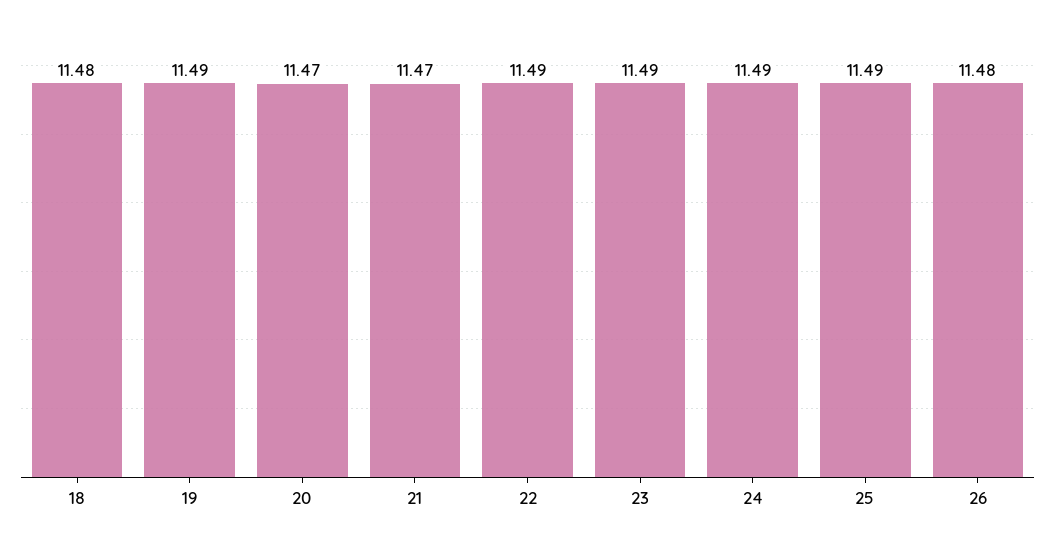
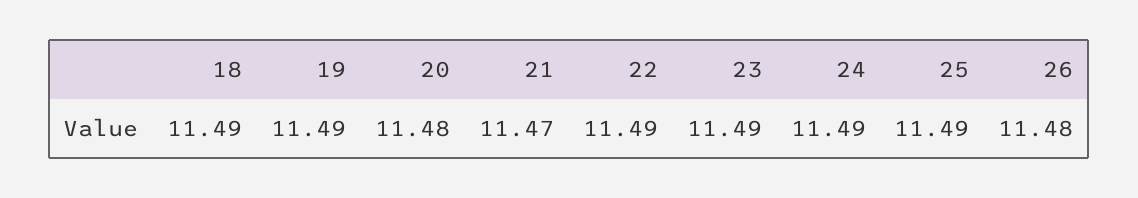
  {
-   "18": 11.48,
+   "18": 11.49,
    "19": 11.49,
-   "20": 11.47,
+   "20": 11.48,
    "21": 11.47,
    "22": 11.49,
    "23": 11.49,
    "24": 11.49,
    "25": 11.49,
    "26": 11.48
  }

